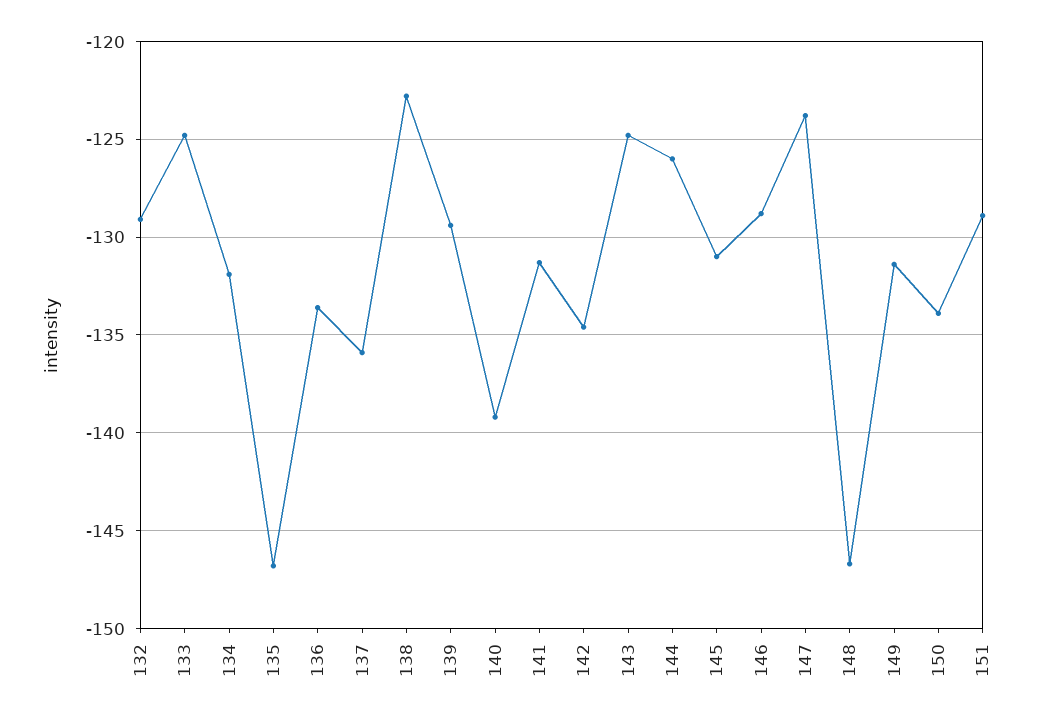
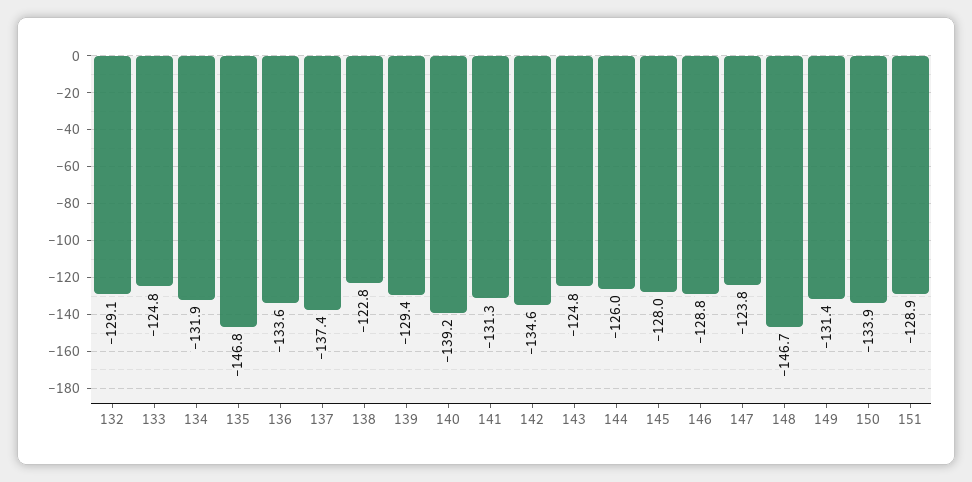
  {
    "132": -129.1,
    "133": -124.8,
    "134": -131.9,
    "135": -146.8,
    "136": -133.6,
-   "137": -136,
+   "137": -137.4,
    "138": -122.8,
    "139": -129.4,
    "140": -139.2,
    "141": -131.3,
    "142": -134.6,
    "143": -124.8,
    "144": -126,
-   "145": -131,
+   "145": -128,
    "146": -128.8,
    "147": -123.8,
    "148": -146.7,
    "149": -131.4,
    "150": -133.9,
    "151": -128.9
  }

